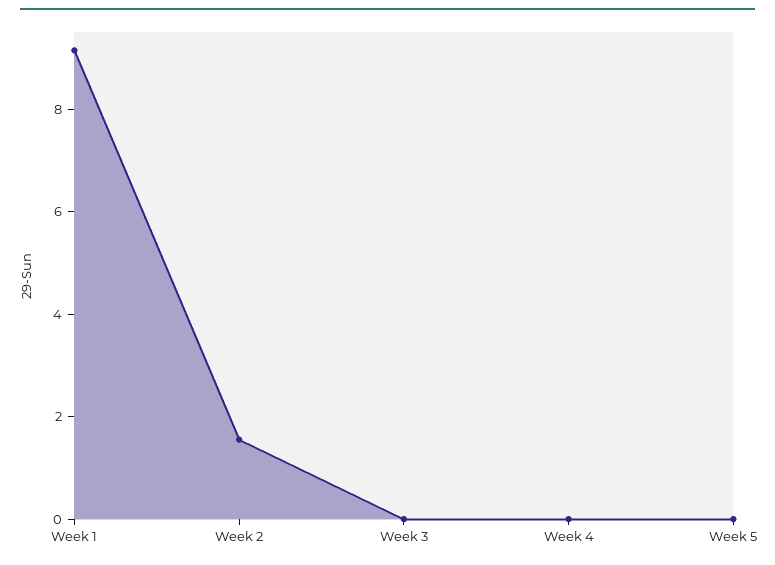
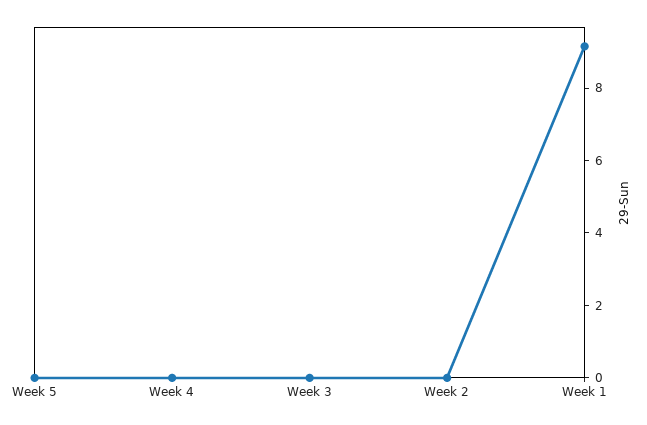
  {
    "Week 1": 9,
-   "Week 2": 1.5,
+   "Week 2": 0,
    "Week 3": 0,
    "Week 4": 0,
    "Week 5": 0
  }

